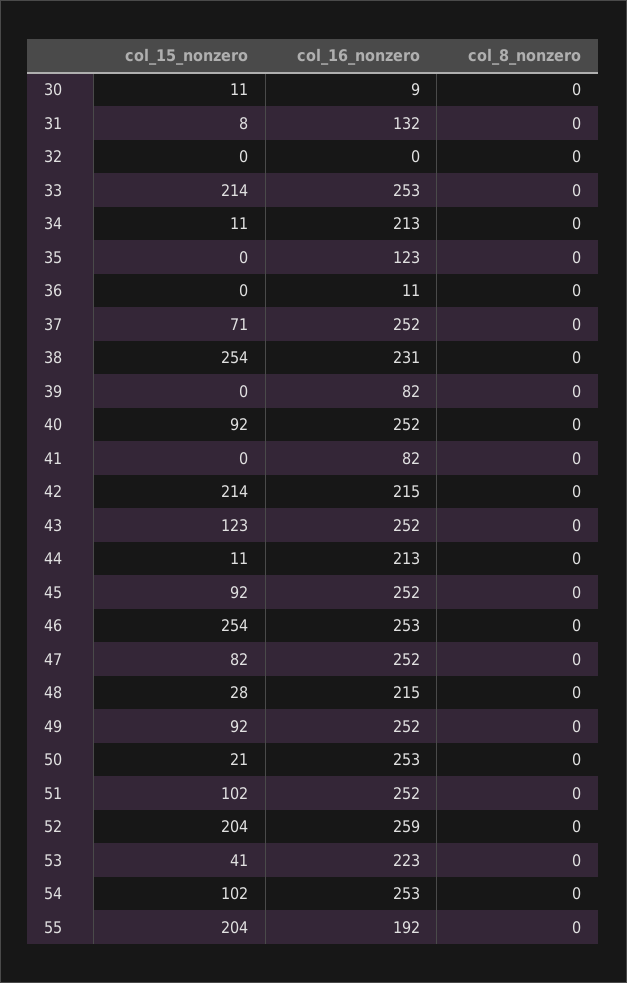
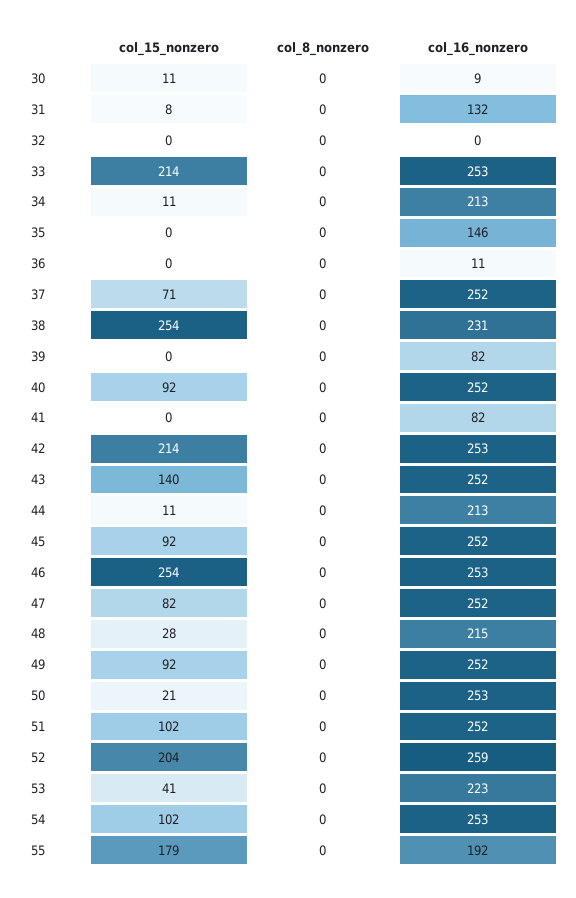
  {
    "col_15_nonzero": {
      "30": 11,
      "31": 8,
      "32": 0,
      "33": 214,
      "34": 11,
      "35": 0,
      "36": 0,
      "37": 71,
      "38": 254,
      "39": 0,
      "40": 92,
      "41": 0,
      "42": 214,
-     "43": 123,
+     "43": 140,
      "44": 11,
      "45": 92,
      "46": 254,
      "47": 82,
      "48": 28,
      "49": 92,
      "50": 21,
      "51": 102,
      "52": 204,
      "53": 41,
      "54": 102,
-     "55": 204
+     "55": 179
    },
    "col_16_nonzero": {
      "30": 9,
      "31": 132,
      "32": 0,
      "33": 253,
      "34": 213,
-     "35": 123,
+     "35": 146,
      "36": 11,
      "37": 252,
      "38": 231,
      "39": 82,
      "40": 252,
      "41": 82,
-     "42": 215,
+     "42": 253,
      "43": 252,
      "44": 213,
      "45": 252,
      "46": 253,
      "47": 252,
      "48": 215,
      "49": 252,
      "50": 253,
      "51": 252,
      "52": 259,
      "53": 223,
      "54": 253,
      "55": 192
    },
    "col_8_nonzero": {
      "30": 0,
      "31": 0,
      "32": 0,
      "33": 0,
      "34": 0,
      "35": 0,
      "36": 0,
      "37": 0,
      "38": 0,
      "39": 0,
      "40": 0,
      "41": 0,
      "42": 0,
      "43": 0,
      "44": 0,
      "45": 0,
      "46": 0,
      "47": 0,
      "48": 0,
      "49": 0,
      "50": 0,
      "51": 0,
      "52": 0,
      "53": 0,
      "54": 0,
      "55": 0
    }
  }

